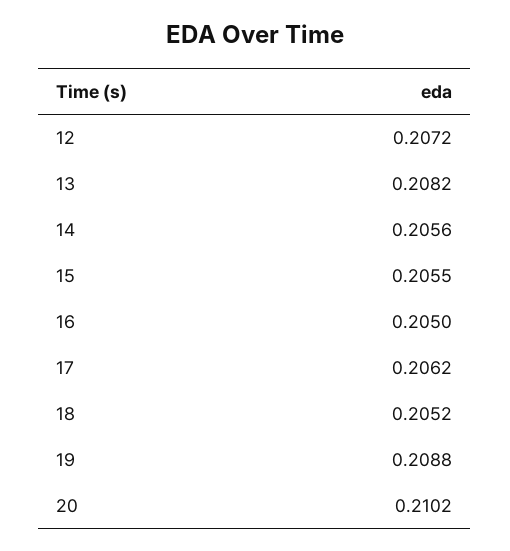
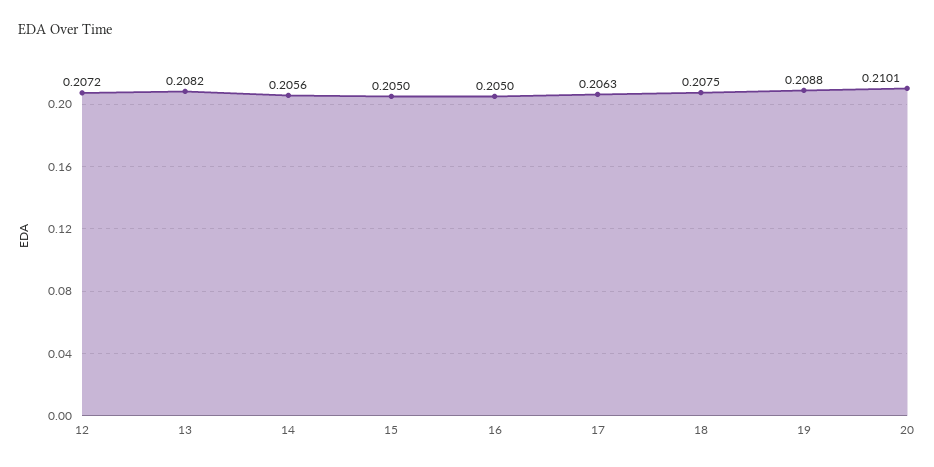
  {
    "12": 0.2072,
    "13": 0.2082,
    "14": 0.2056,
-   "15": 0.2055,
+   "15": 0.205,
    "16": 0.205,
-   "17": 0.2062,
+   "17": 0.2063,
-   "18": 0.2052,
+   "18": 0.2075,
    "19": 0.2088,
-   "20": 0.2102
+   "20": 0.2101
  }

